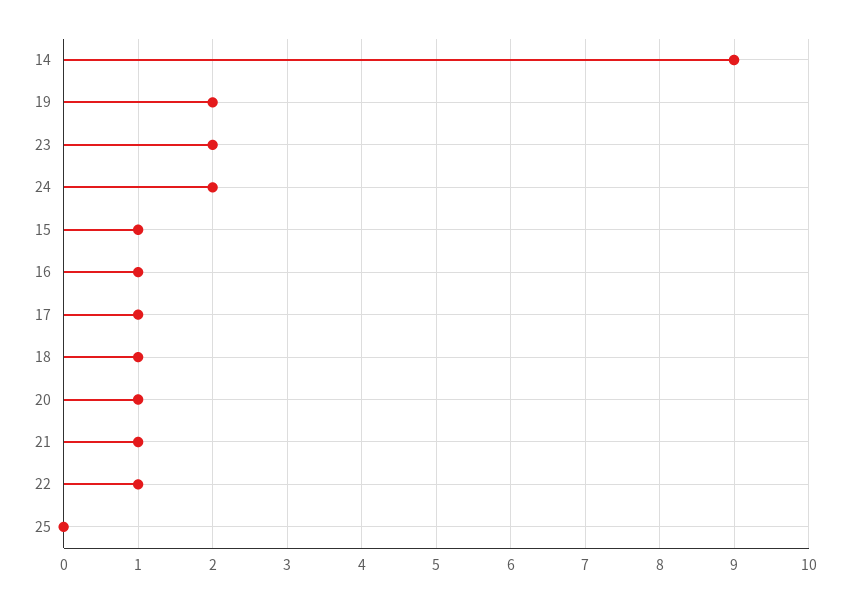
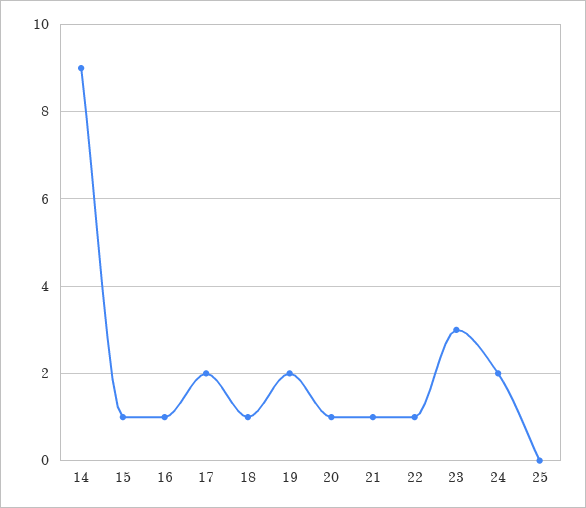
  {
    "14": 9,
    "19": 2,
-   "23": 2,
+   "23": 3,
    "24": 2,
    "15": 1,
    "16": 1,
-   "17": 1,
+   "17": 2,
    "18": 1,
    "20": 1,
    "21": 1,
    "22": 1,
    "25": 0
  }

